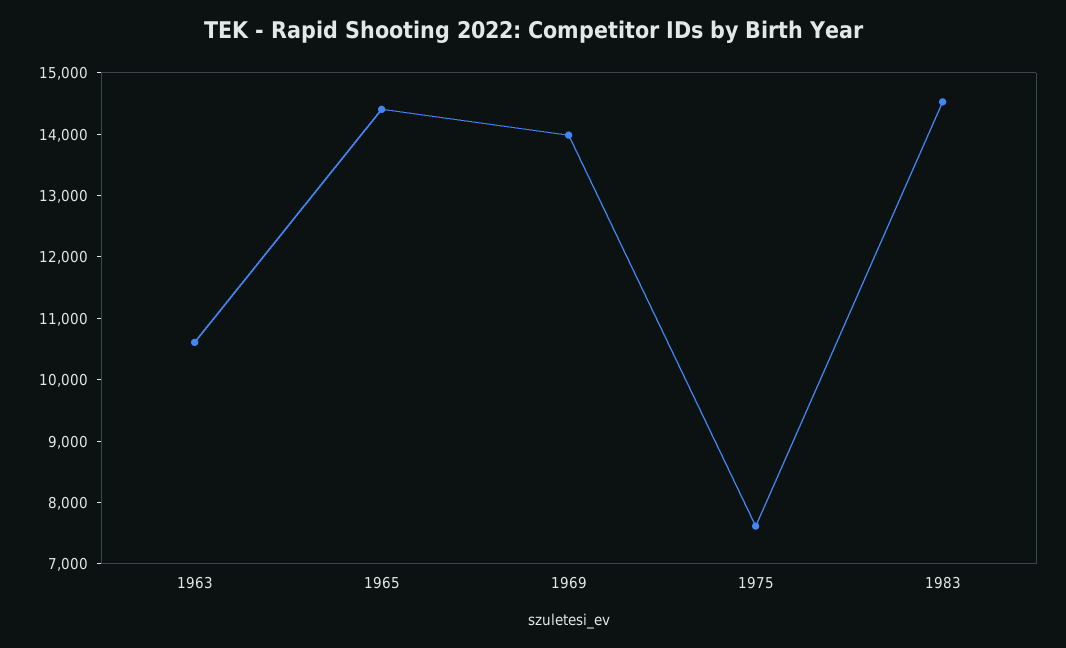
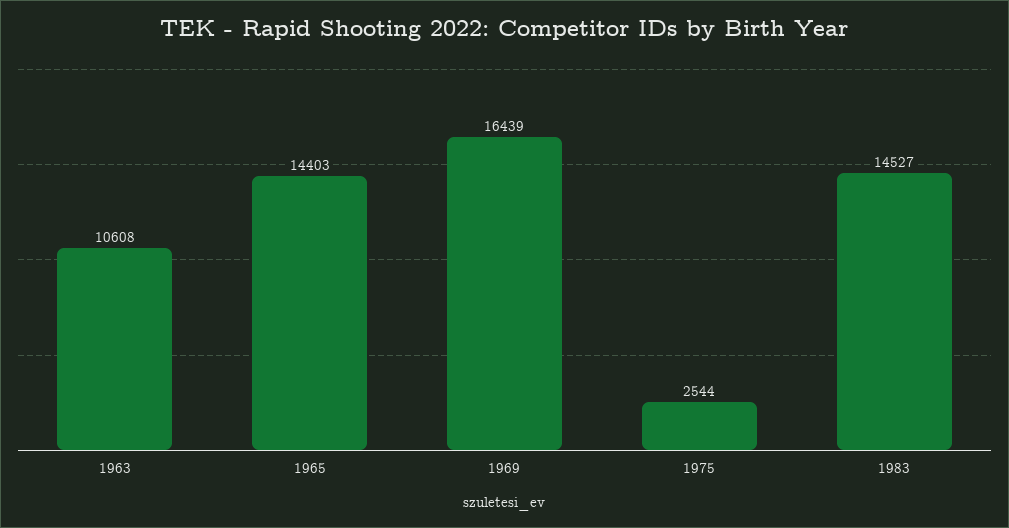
  {
    "1963": 10608,
    "1965": 14403,
-   "1969": 14000,
+   "1969": 16439,
-   "1975": 7600,
+   "1975": 2544,
    "1983": 14527
  }

